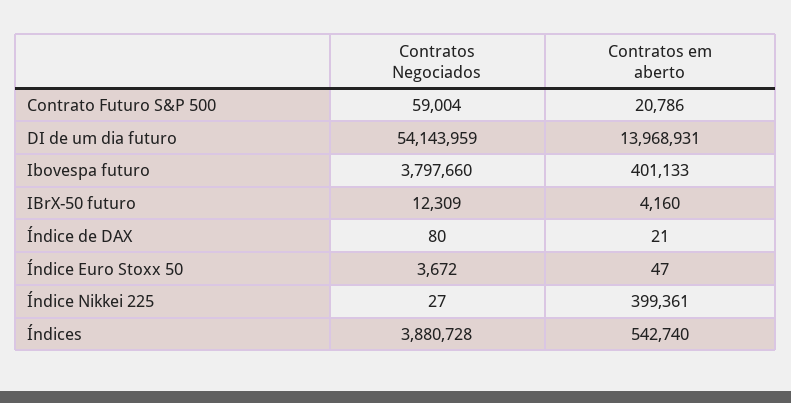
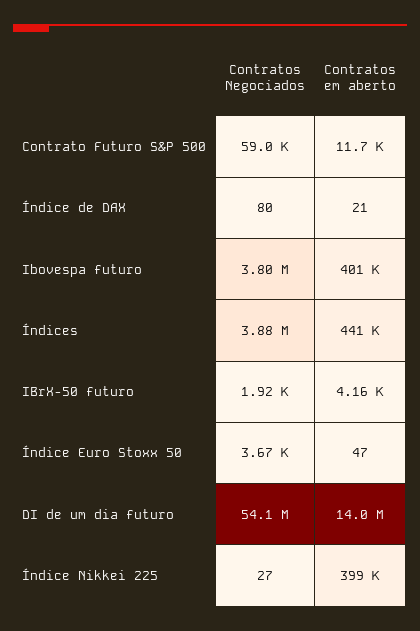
  {
    "Contratos Negociados": {
      "Contrato Futuro S&P 500": 59004,
      "DI de um dia futuro": 54143959,
      "Ibovespa futuro": 3797660,
-     "IBrX-50 futuro": 12309,
+     "IBrX-50 futuro": 1920,
      "Índice de DAX": 80,
      "Índice Euro Stoxx 50": 3672,
      "Índice Nikkei 225": 27,
      "Índices": 3880728
    },
    "Contratos em aberto": {
-     "Contrato Futuro S&P 500": 20786,
+     "Contrato Futuro S&P 500": 11700,
      "DI de um dia futuro": 13968931,
      "Ibovespa futuro": 401133,
      "IBrX-50 futuro": 4160,
      "Índice de DAX": 21,
      "Índice Euro Stoxx 50": 47,
      "Índice Nikkei 225": 399361,
-     "Índices": 542740
+     "Índices": 441000
    }
  }

